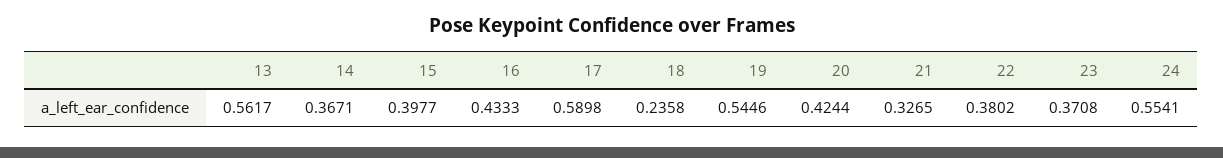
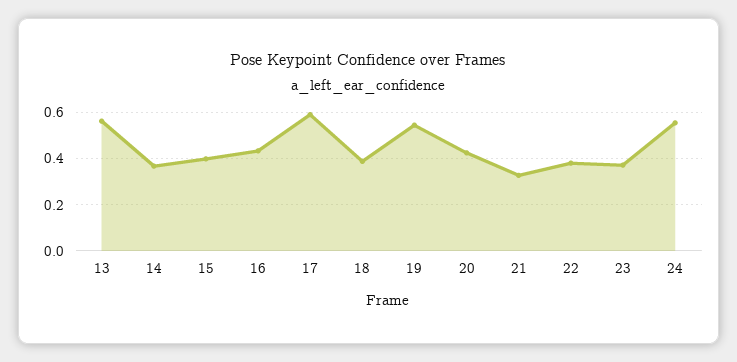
  {
    "13": 0.5617,
    "14": 0.3671,
    "15": 0.3977,
    "16": 0.4333,
    "17": 0.5898,
-   "18": 0.2358,
+   "18": 0.4,
    "19": 0.5446,
    "20": 0.4244,
    "21": 0.3265,
    "22": 0.3802,
    "23": 0.3708,
    "24": 0.5541
  }

